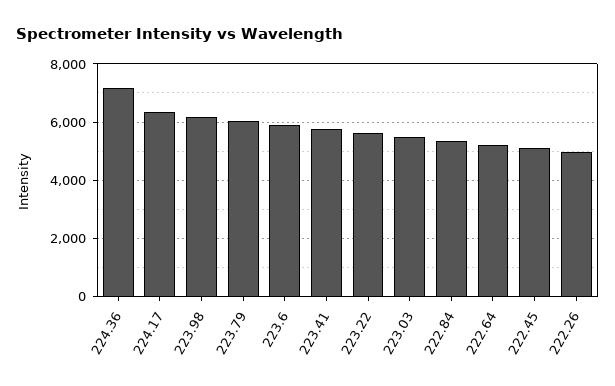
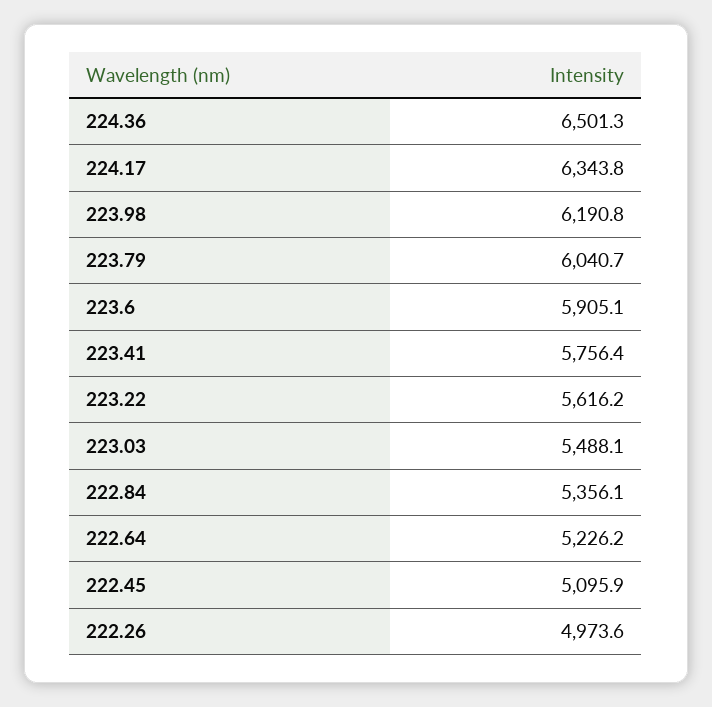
  {
-   "224.36": 7250,
+   "224.36": 6501.3,
    "224.17": 6343.8,
    "223.98": 6190.8,
    "223.79": 6040.7,
    "223.6": 5905.1,
    "223.41": 5756.4,
    "223.22": 5616.2,
    "223.03": 5488.1,
    "222.84": 5356.1,
    "222.64": 5226.2,
    "222.45": 5095.9,
    "222.26": 4973.6
  }

